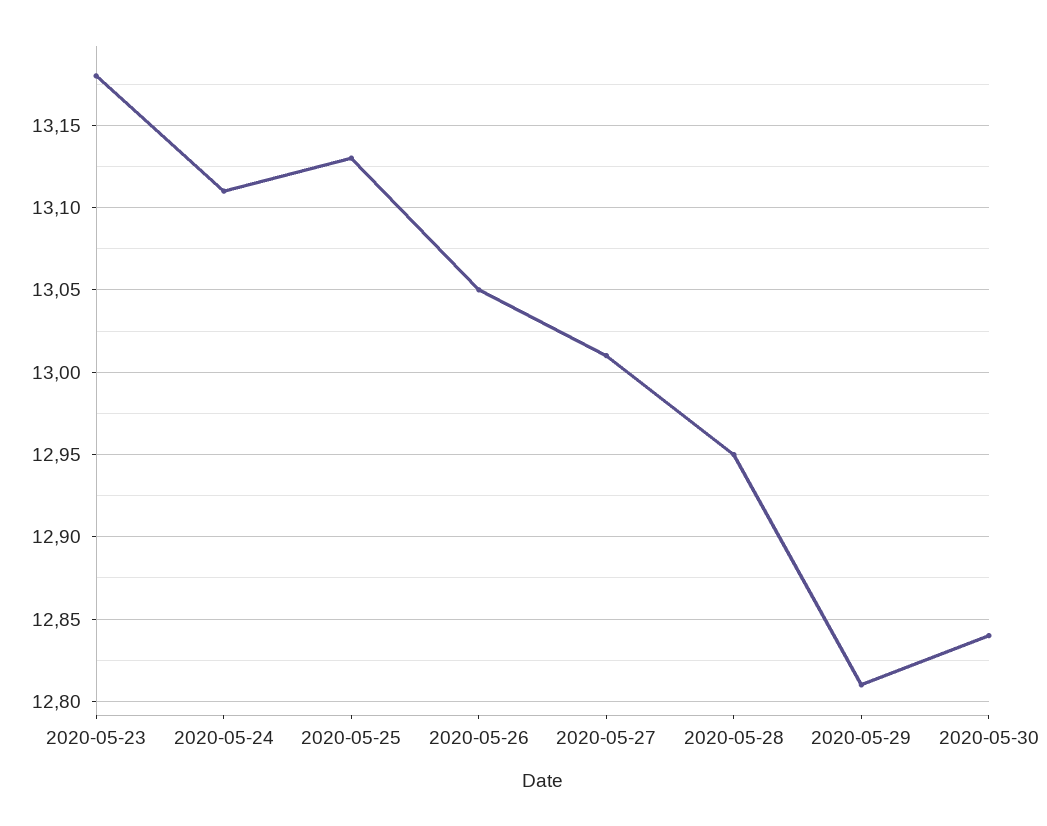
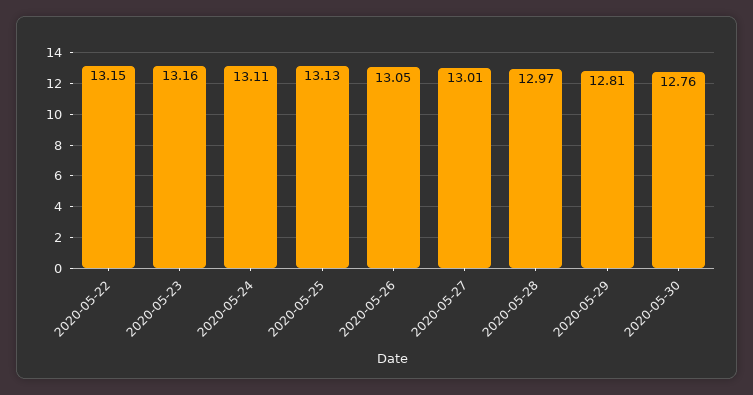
  {
-   "2020-05-23": 13.18,
+   "2020-05-23": 13.16,
    "2020-05-24": 13.11,
    "2020-05-25": 13.13,
    "2020-05-26": 13.05,
    "2020-05-27": 13.01,
-   "2020-05-28": 12.95,
+   "2020-05-28": 12.97,
    "2020-05-29": 12.81,
-   "2020-05-30": 12.84
+   "2020-05-30": 12.76,
+   "2020-05-22": 13.15
  }

